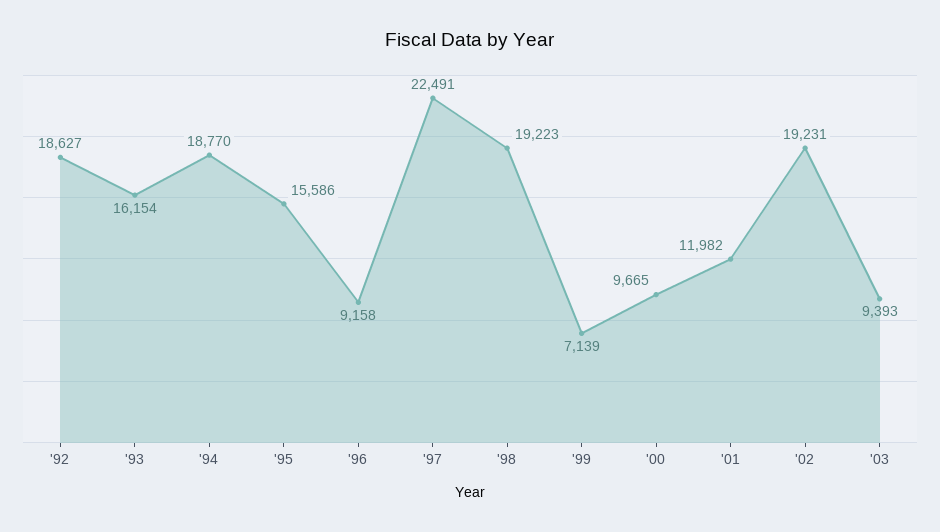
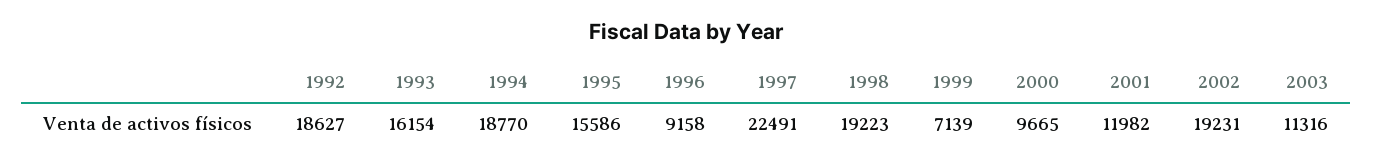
  {
    "'92": 18627,
    "'93": 16154,
    "'94": 18770,
    "'95": 15586,
    "'96": 9158,
    "'97": 22491,
    "'98": 19223,
    "'99": 7139,
    "'00": 9665,
    "'01": 11982,
    "'02": 19231,
-   "'03": 9393
+   "'03": 11316
  }

